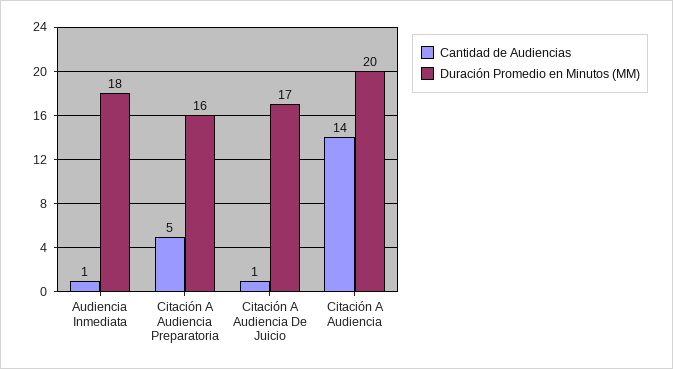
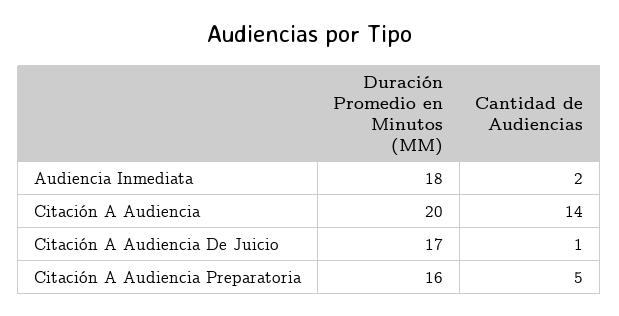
  {
    "Cantidad de Audiencias": {
-     "Audiencia Inmediata": 1,
+     "Audiencia Inmediata": 2,
      "Citación A Audiencia Preparatoria": 5,
      "Citación A Audiencia De Juicio": 1,
      "Citación A Audiencia": 14
    },
    "Duración Promedio en Minutos (MM)": {
      "Audiencia Inmediata": 18,
      "Citación A Audiencia Preparatoria": 16,
      "Citación A Audiencia De Juicio": 17,
      "Citación A Audiencia": 20
    }
  }

